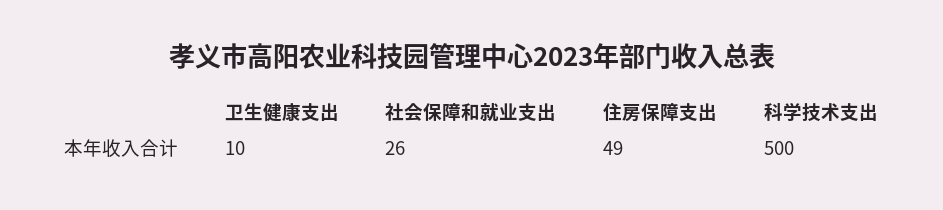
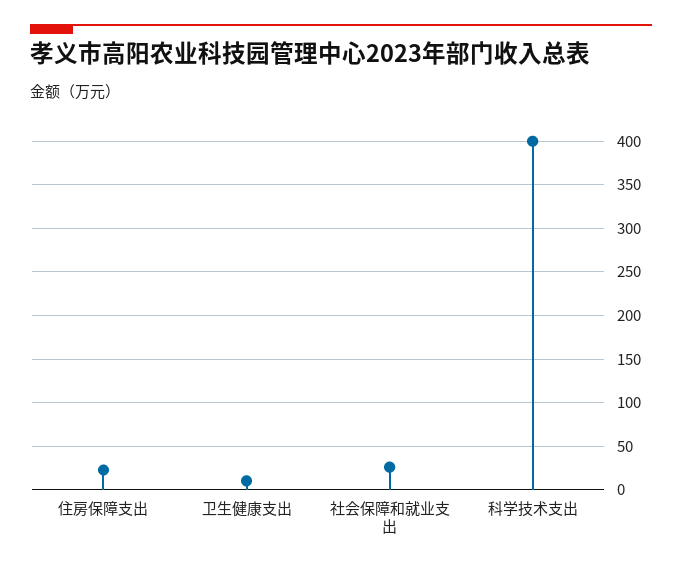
  {
    "卫生健康支出": 10,
    "社会保障和就业支出": 26,
-   "住房保障支出": 49,
+   "住房保障支出": 20,
-   "科学技术支出": 500
+   "科学技术支出": 400
  }

